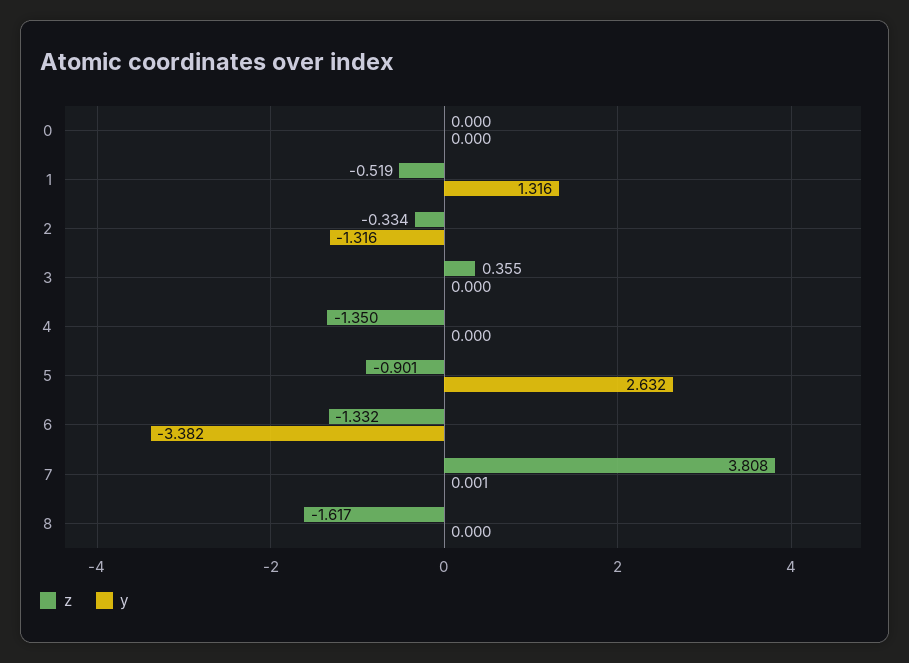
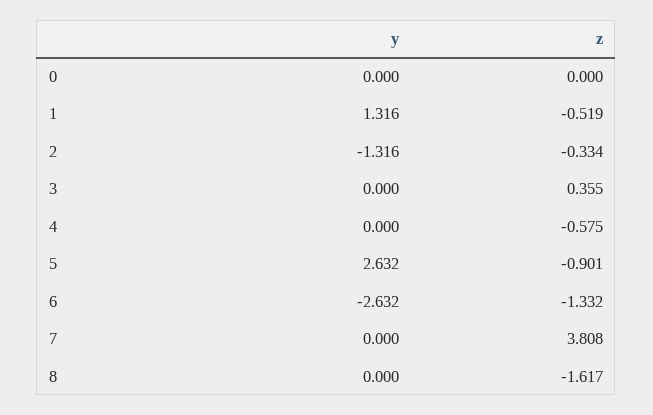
  {
    "z": {
      "0": 0,
      "1": -0.519,
      "2": -0.334,
      "3": 0.355,
-     "4": -1.35,
+     "4": -0.575,
      "5": -0.901,
      "6": -1.332,
      "7": 3.808,
      "8": -1.617
    },
    "y": {
      "0": 0,
      "1": 1.316,
      "2": -1.316,
      "3": 0,
      "4": 0,
      "5": 2.632,
-     "6": -3.382,
+     "6": -2.632,
-     "7": 0.001,
+     "7": 0,
      "8": 0
    }
  }

